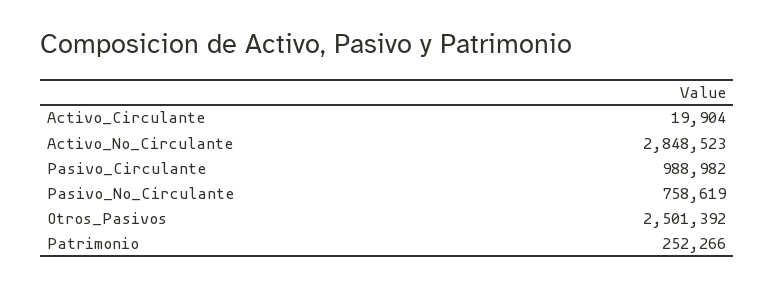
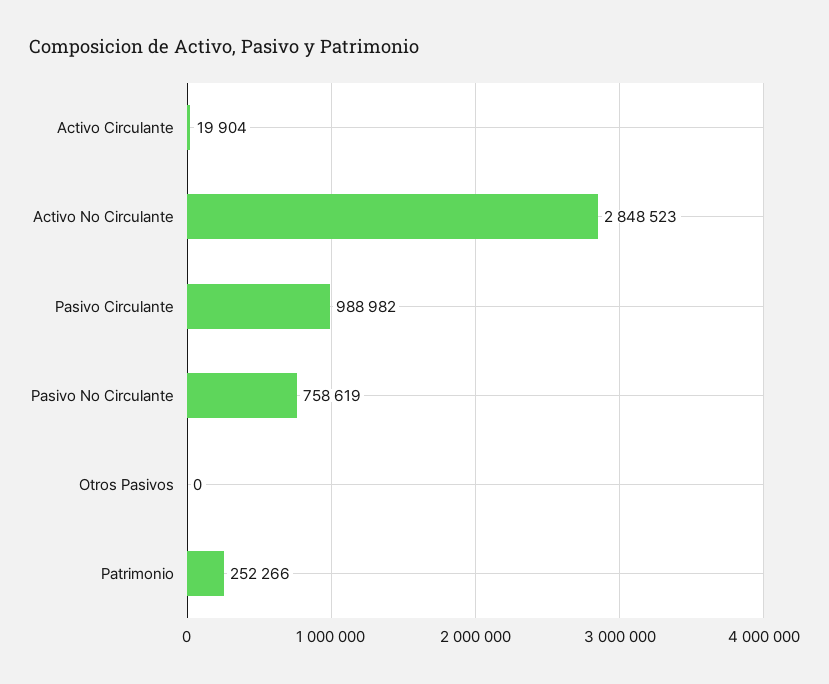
  {
    "Activo_Circulante": 19904,
    "Activo_No_Circulante": 2848523,
    "Pasivo_Circulante": 988982,
    "Pasivo_No_Circulante": 758619,
-   "Otros_Pasivos": 2501392,
+   "Otros_Pasivos": 0,
    "Patrimonio": 252266
  }

